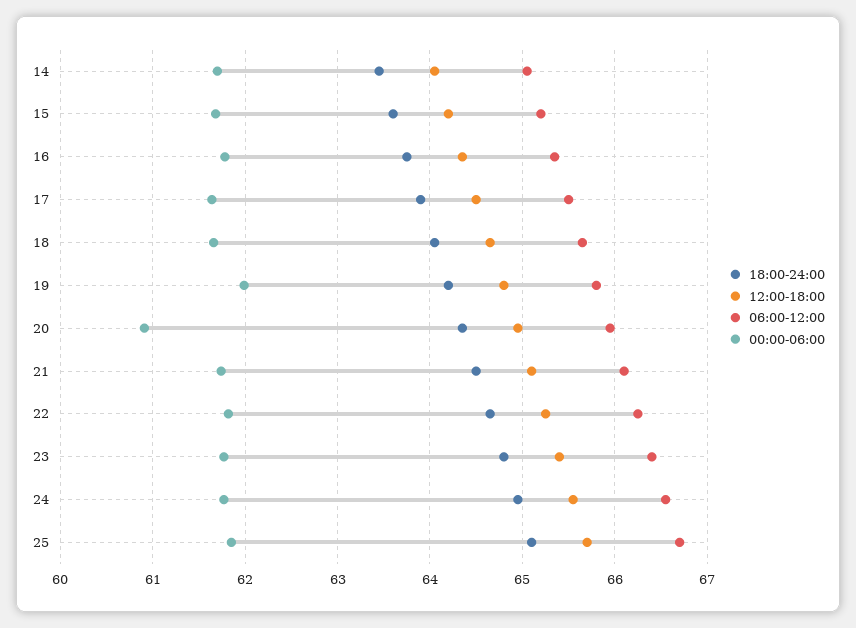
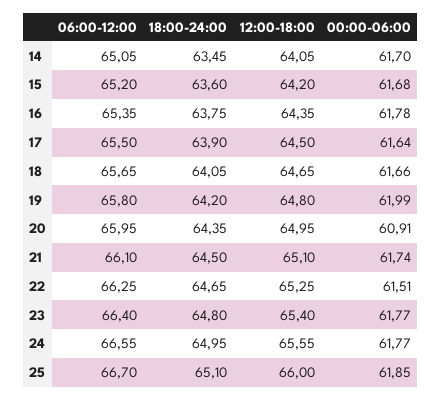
  {
    "18:00-24:00": {
      "14": 63.45,
      "15": 63.6,
      "16": 63.75,
      "17": 63.9,
      "18": 64.05,
      "19": 64.2,
      "20": 64.35,
      "21": 64.5,
      "22": 64.65,
      "23": 64.8,
      "24": 64.95,
      "25": 65.1
    },
    "12:00-18:00": {
      "14": 64.05,
      "15": 64.2,
      "16": 64.35,
      "17": 64.5,
      "18": 64.65,
      "19": 64.8,
      "20": 64.95,
      "21": 65.1,
      "22": 65.25,
      "23": 65.4,
      "24": 65.55,
-     "25": 65.7
+     "25": 66
    },
    "06:00-12:00": {
      "14": 65.05,
      "15": 65.2,
      "16": 65.35,
      "17": 65.5,
      "18": 65.65,
      "19": 65.8,
      "20": 65.95,
      "21": 66.1,
      "22": 66.25,
      "23": 66.4,
      "24": 66.55,
      "25": 66.7
    },
    "00:00-06:00": {
      "14": 61.7,
      "15": 61.68,
      "16": 61.78,
      "17": 61.64,
      "18": 61.66,
      "19": 61.99,
      "20": 60.91,
      "21": 61.74,
-     "22": 61.8,
+     "22": 61.51,
      "23": 61.77,
      "24": 61.77,
      "25": 61.85
    }
  }

